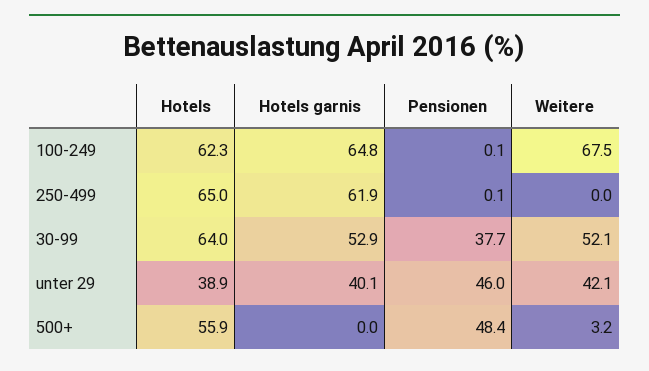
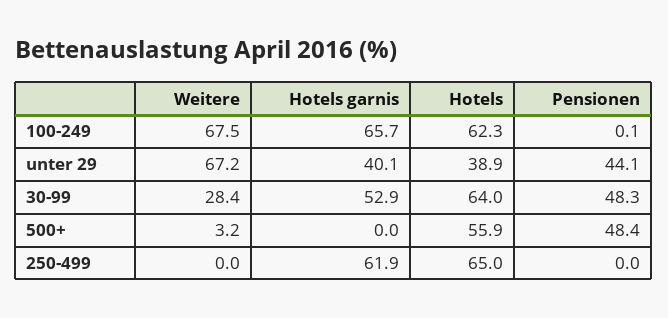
  {
    "Hotels": {
      "100-249": 62.3,
      "250-499": 65,
      "30-99": 64,
      "unter 29": 38.9,
      "500+": 55.9
    },
    "Hotels garnis": {
-     "100-249": 64.8,
+     "100-249": 65.7,
      "250-499": 61.9,
      "30-99": 52.9,
      "unter 29": 40.1,
      "500+": 0
    },
    "Pensionen": {
      "100-249": 0.1,
-     "250-499": 0.1,
+     "250-499": 0,
-     "30-99": 37.7,
+     "30-99": 48.3,
-     "unter 29": 46,
+     "unter 29": 44.1,
      "500+": 48.4
    },
    "Weitere": {
      "100-249": 67.5,
      "250-499": 0,
-     "30-99": 52.1,
+     "30-99": 28.4,
-     "unter 29": 42.1,
+     "unter 29": 67.2,
      "500+": 3.2
    }
  }

